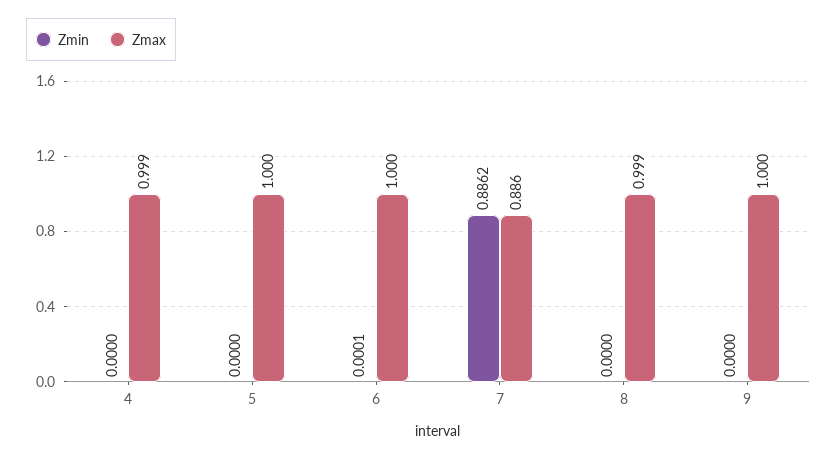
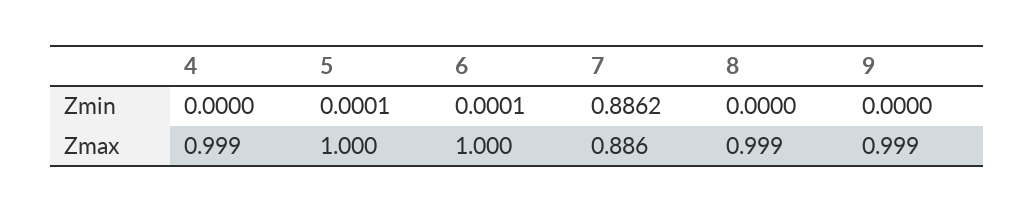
  {
    "Zmin": {
      "4": 0,
-     "5": 0,
+     "5": 0.0001,
      "6": 0.0001,
      "7": 0.8862,
      "8": 0,
      "9": 0
    },
    "Zmax": {
      "4": 0.999,
      "5": 1,
      "6": 1,
      "7": 0.886,
      "8": 0.999,
-     "9": 1
+     "9": 0.999
    }
  }

